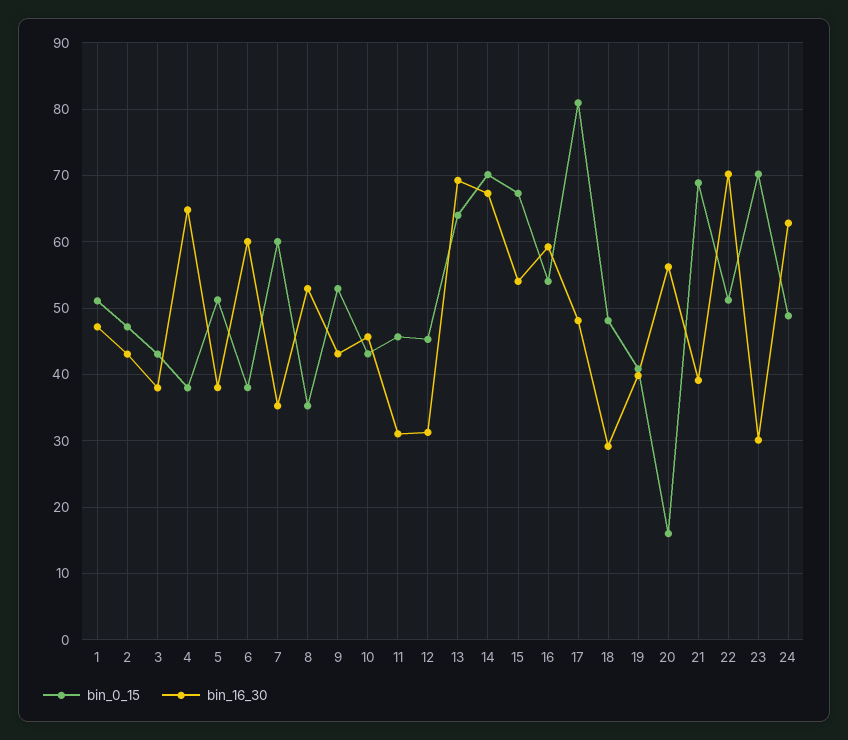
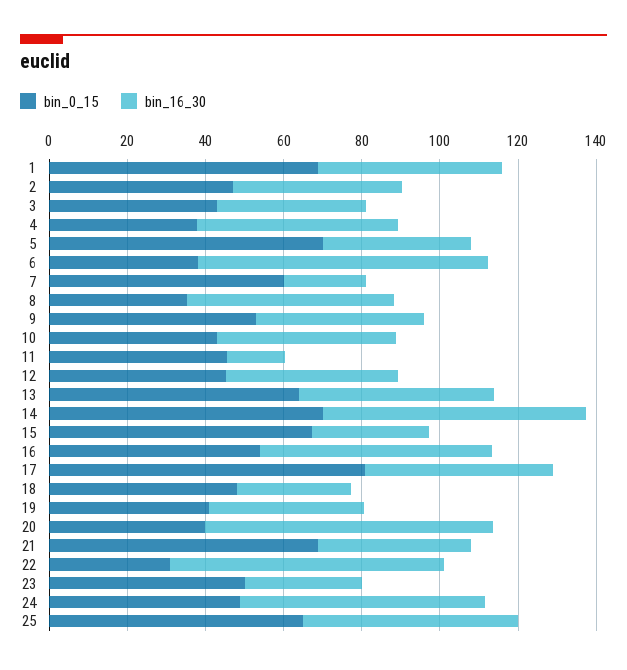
  {
    "bin_0_15": {
-     "1": 51,
+     "1": 70,
      "2": 47,
      "3": 43,
      "4": 38,
-     "5": 51,
+     "5": 70,
      "6": 38,
      "7": 60,
      "8": 35,
      "9": 53,
      "10": 43,
      "11": 46,
      "12": 45,
      "13": 64,
      "14": 70,
      "15": 67,
      "16": 54,
      "17": 81,
      "18": 48,
      "19": 41,
-     "20": 16,
+     "20": 40,
      "21": 69,
-     "22": 51,
+     "22": 30,
-     "23": 70,
+     "23": 50,
-     "24": 49
+     "24": 49,
+     "25": 65
    },
    "bin_16_30": {
      "1": 47,
      "2": 43,
      "3": 38,
-     "4": 65,
+     "4": 50,
      "5": 38,
-     "6": 60,
+     "6": 75,
-     "7": 35,
+     "7": 20,
      "8": 53,
      "9": 43,
      "10": 46,
-     "11": 31,
+     "11": 15,
-     "12": 31,
+     "12": 45,
-     "13": 69,
+     "13": 50,
      "14": 67,
-     "15": 54,
+     "15": 30,
      "16": 59,
      "17": 48,
      "18": 29,
      "19": 40,
-     "20": 56,
+     "20": 75,
      "21": 39,
      "22": 70,
      "23": 30,
-     "24": 63
+     "24": 63,
+     "25": 55
    }
  }

